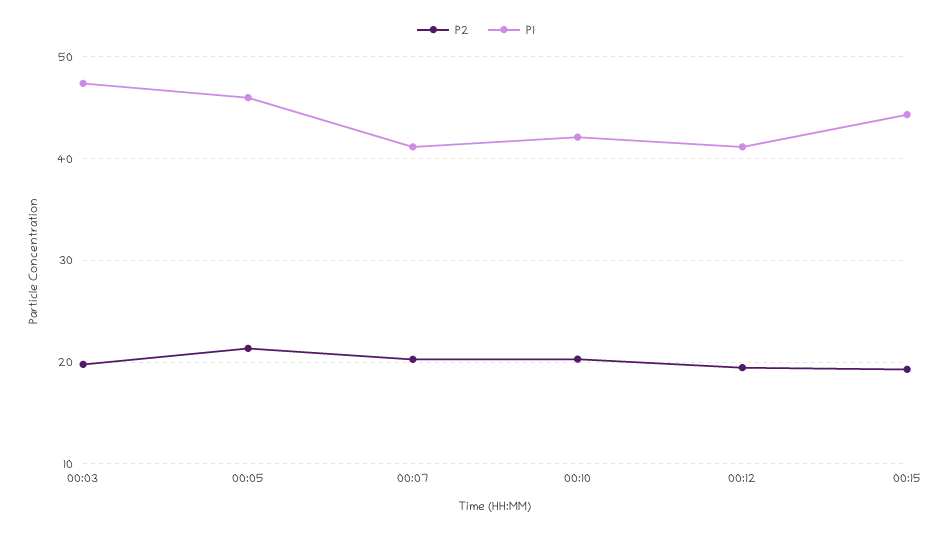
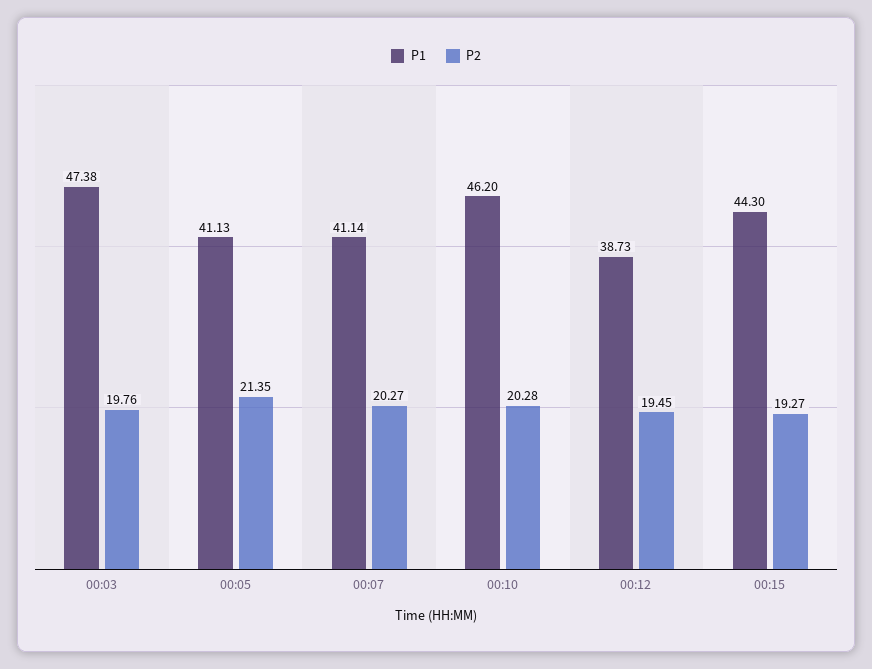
  {
    "P2": {
      "00:03": 19.76,
      "00:05": 21.35,
      "00:07": 20.27,
      "00:10": 20.28,
      "00:12": 19.45,
      "00:15": 19.27
    },
    "P1": {
      "00:03": 47.38,
-     "00:05": 46,
+     "00:05": 41.13,
      "00:07": 41.14,
-     "00:10": 42,
+     "00:10": 46.2,
-     "00:12": 41,
+     "00:12": 38.73,
      "00:15": 44.3
    }
  }

